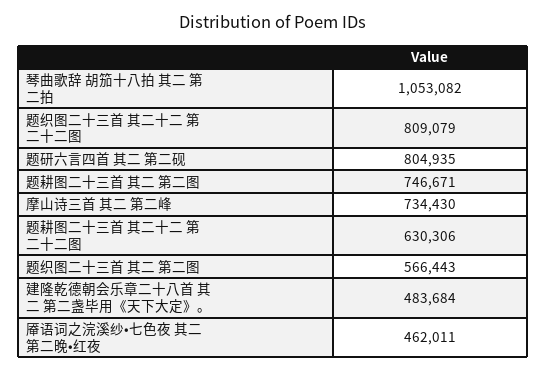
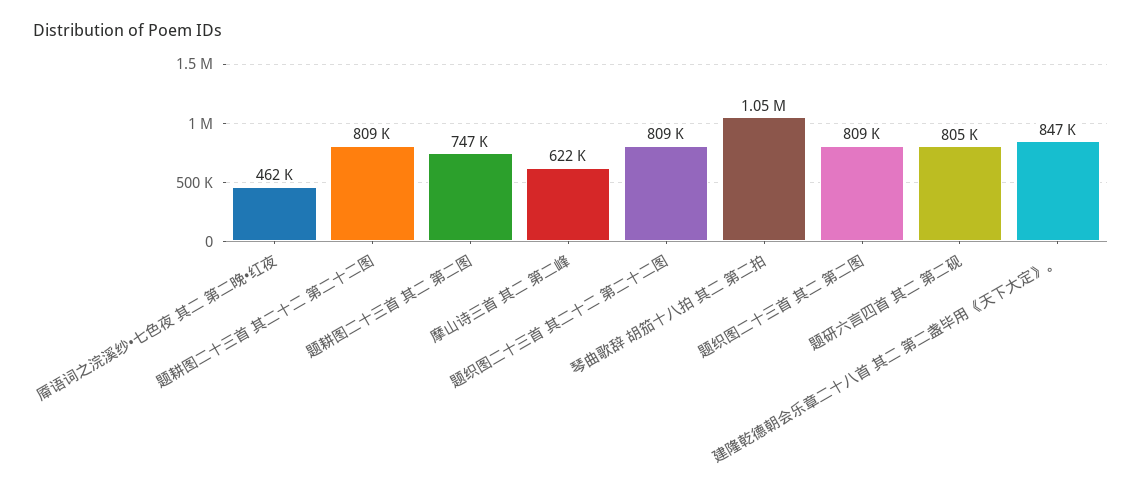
  {
    "琴曲歌辞 胡笳十八拍 其二 第二拍": 1053082,
    "题织图二十三首 其二十二 第二十二图": 809079,
    "题研六言四首 其二 第二砚": 804935,
    "题耕图二十三首 其二 第二图": 746671,
-   "摩山诗三首 其二 第二峰": 734430,
+   "摩山诗三首 其二 第二峰": 622000,
-   "题耕图二十三首 其二十二 第二十二图": 630306,
+   "题耕图二十三首 其二十二 第二十二图": 809000,
-   "题织图二十三首 其二 第二图": 566443,
+   "题织图二十三首 其二 第二图": 809000,
-   "建隆乾德朝会乐章二十八首 其二 第二盏毕用《天下大定》。": 483684,
+   "建隆乾德朝会乐章二十八首 其二 第二盏毕用《天下大定》。": 847000,
    "厣语词之浣溪纱•七色夜 其二 第二晚•红夜": 462011
  }

